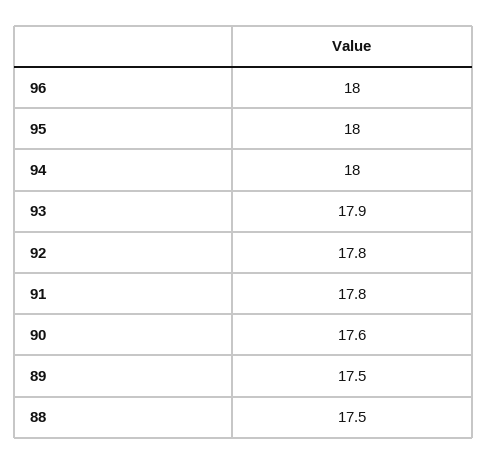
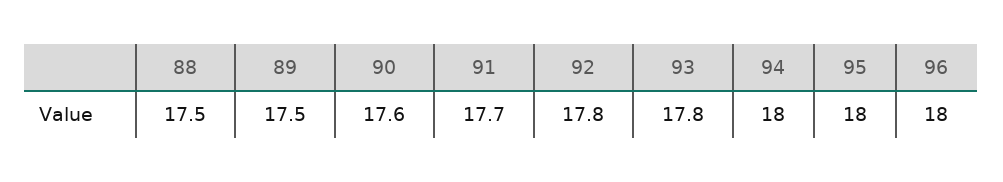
  {
    "96": 18,
    "95": 18,
    "94": 18,
-   "93": 17.9,
+   "93": 17.8,
    "92": 17.8,
-   "91": 17.8,
+   "91": 17.7,
    "90": 17.6,
    "89": 17.5,
    "88": 17.5
  }

